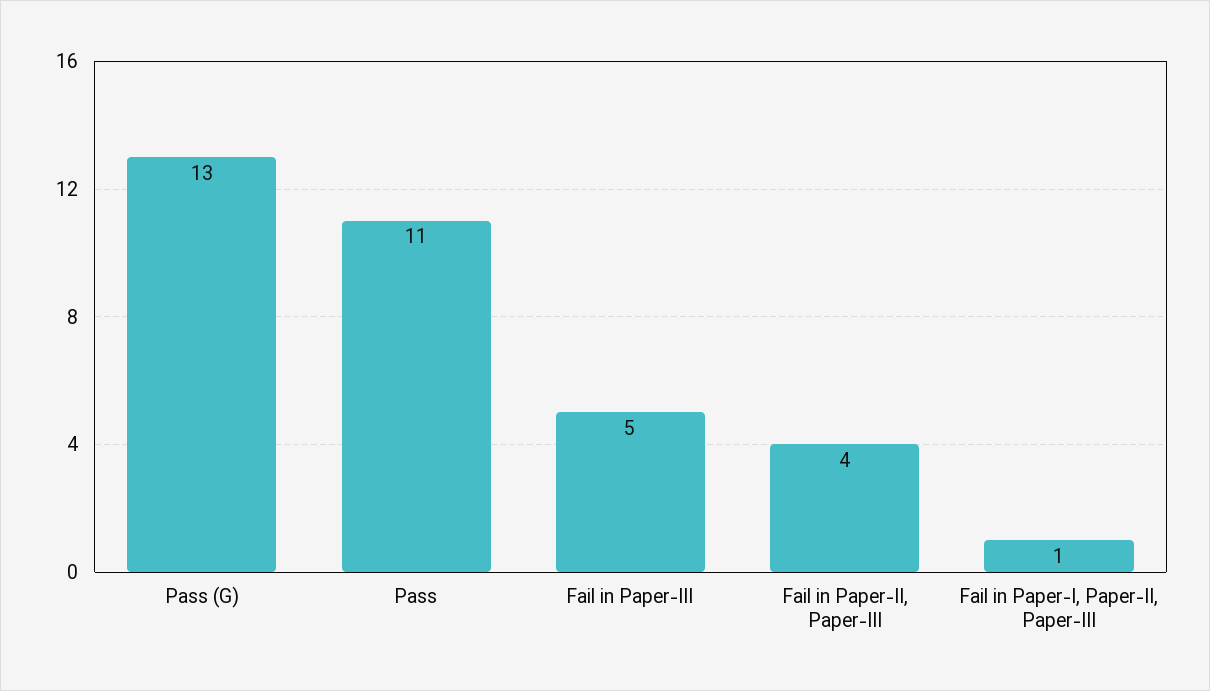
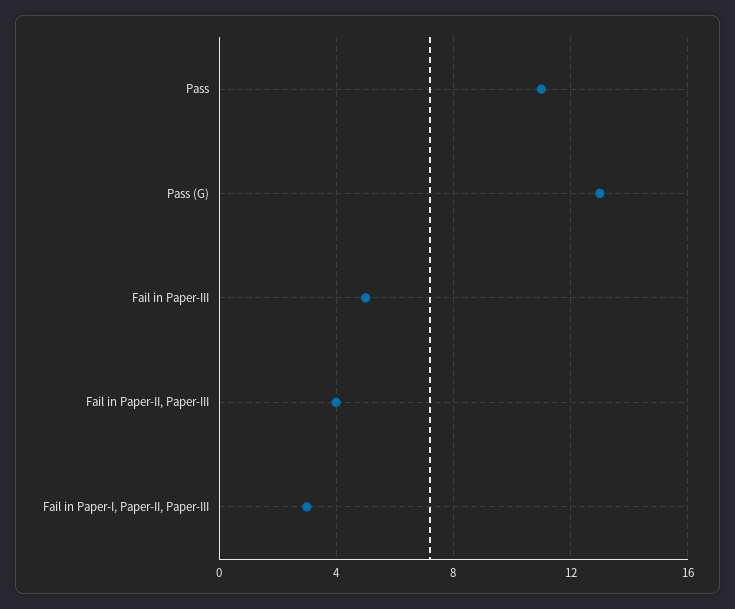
  {
    "Pass (G)": 13,
    "Pass": 11,
    "Fail in Paper-III": 5,
    "Fail in Paper-II, Paper-III": 4,
-   "Fail in Paper-I, Paper-II, Paper-III": 1
+   "Fail in Paper-I, Paper-II, Paper-III": 3
  }

